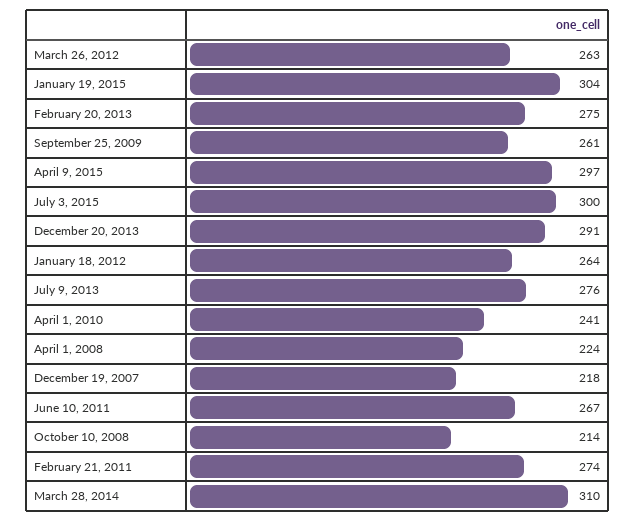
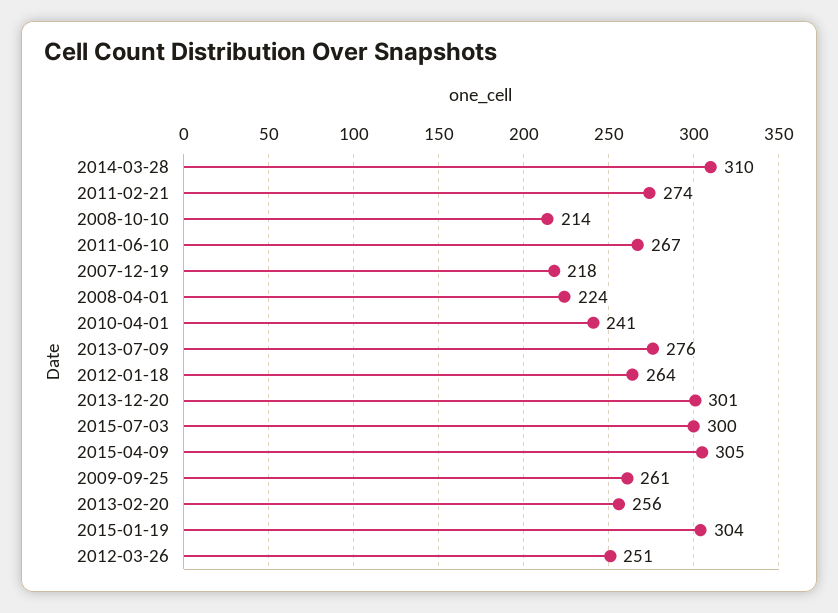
  {
-   "March 26, 2012": 263,
+   "March 26, 2012": 251,
    "January 19, 2015": 304,
-   "February 20, 2013": 275,
+   "February 20, 2013": 256,
    "September 25, 2009": 261,
-   "April 9, 2015": 297,
+   "April 9, 2015": 305,
    "July 3, 2015": 300,
-   "December 20, 2013": 291,
+   "December 20, 2013": 301,
    "January 18, 2012": 264,
    "July 9, 2013": 276,
    "April 1, 2010": 241,
    "April 1, 2008": 224,
    "December 19, 2007": 218,
    "June 10, 2011": 267,
    "October 10, 2008": 214,
    "February 21, 2011": 274,
    "March 28, 2014": 310
  }

